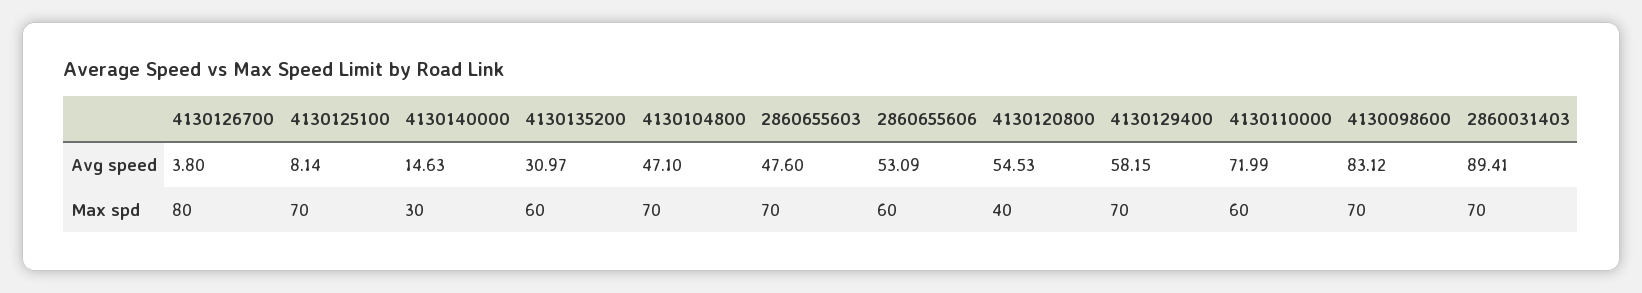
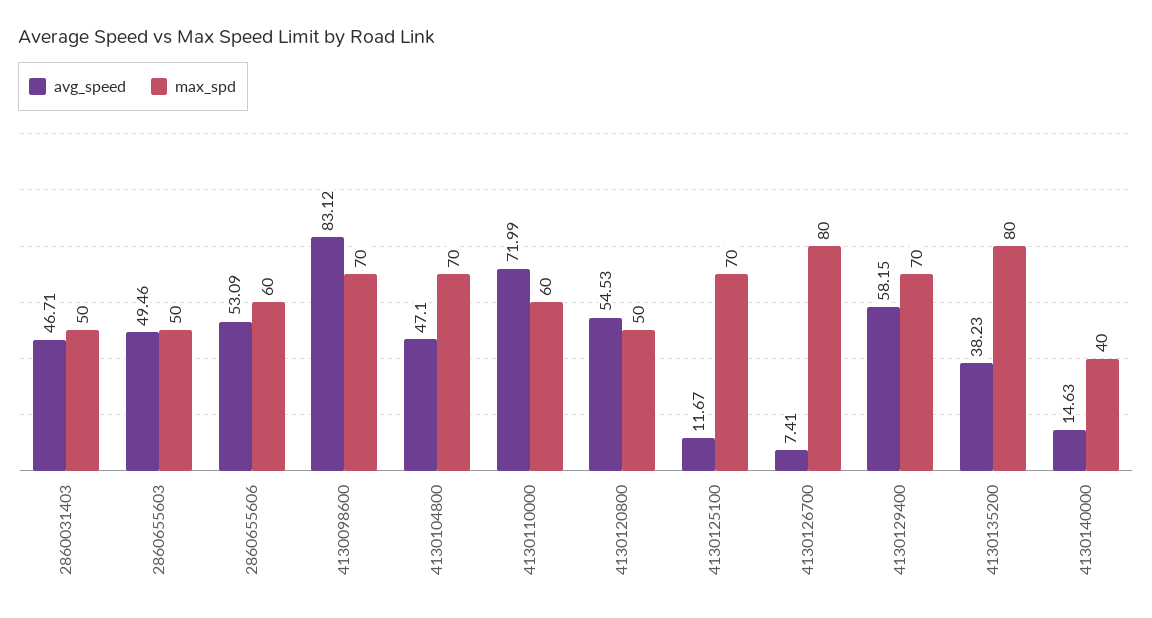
  {
    "Avg speed": {
-     "4130126700": 3.8,
+     "4130126700": 7.41,
-     "4130125100": 8.14,
+     "4130125100": 11.67,
      "4130140000": 14.63,
-     "4130135200": 30.97,
+     "4130135200": 38.23,
      "4130104800": 47.1,
-     "2860655603": 47.6,
+     "2860655603": 49.46,
      "2860655606": 53.09,
      "4130120800": 54.53,
      "4130129400": 58.15,
      "4130110000": 71.99,
      "4130098600": 83.12,
-     "2860031403": 89.41
+     "2860031403": 46.71
    },
    "Max spd": {
      "4130126700": 80,
      "4130125100": 70,
-     "4130140000": 30,
+     "4130140000": 40,
-     "4130135200": 60,
+     "4130135200": 80,
      "4130104800": 70,
-     "2860655603": 70,
+     "2860655603": 50,
      "2860655606": 60,
-     "4130120800": 40,
+     "4130120800": 50,
      "4130129400": 70,
      "4130110000": 60,
      "4130098600": 70,
-     "2860031403": 70
+     "2860031403": 50
    }
  }

